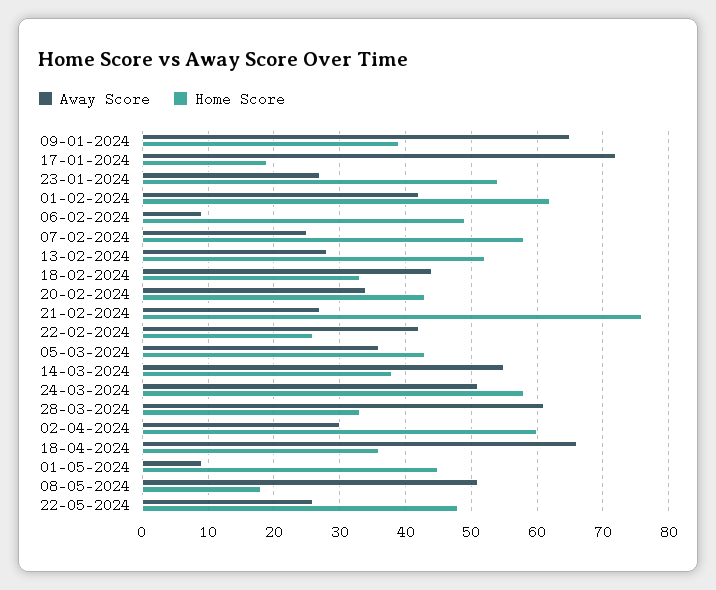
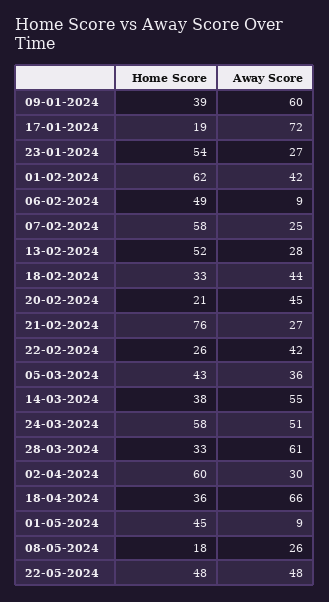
  {
    "Away Score": {
-     "09-01-2024": 65,
+     "09-01-2024": 60,
      "17-01-2024": 72,
      "23-01-2024": 27,
      "01-02-2024": 42,
      "06-02-2024": 9,
      "07-02-2024": 25,
      "13-02-2024": 28,
      "18-02-2024": 44,
-     "20-02-2024": 34,
+     "20-02-2024": 45,
      "21-02-2024": 27,
      "22-02-2024": 42,
      "05-03-2024": 36,
      "14-03-2024": 55,
      "24-03-2024": 51,
      "28-03-2024": 61,
      "02-04-2024": 30,
      "18-04-2024": 66,
      "01-05-2024": 9,
-     "08-05-2024": 51,
+     "08-05-2024": 26,
-     "22-05-2024": 26
+     "22-05-2024": 48
    },
    "Home Score": {
      "09-01-2024": 39,
      "17-01-2024": 19,
      "23-01-2024": 54,
      "01-02-2024": 62,
      "06-02-2024": 49,
      "07-02-2024": 58,
      "13-02-2024": 52,
      "18-02-2024": 33,
-     "20-02-2024": 43,
+     "20-02-2024": 21,
      "21-02-2024": 76,
      "22-02-2024": 26,
      "05-03-2024": 43,
      "14-03-2024": 38,
      "24-03-2024": 58,
      "28-03-2024": 33,
      "02-04-2024": 60,
      "18-04-2024": 36,
      "01-05-2024": 45,
      "08-05-2024": 18,
      "22-05-2024": 48
    }
  }

